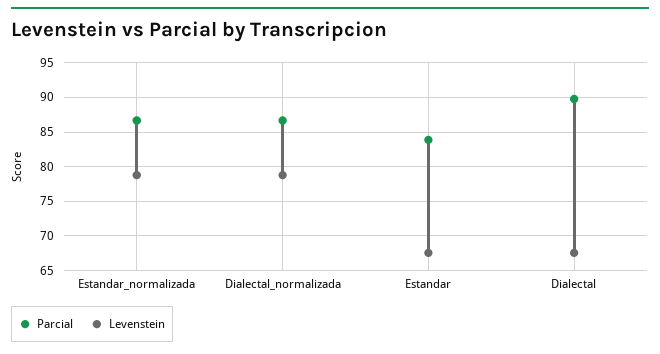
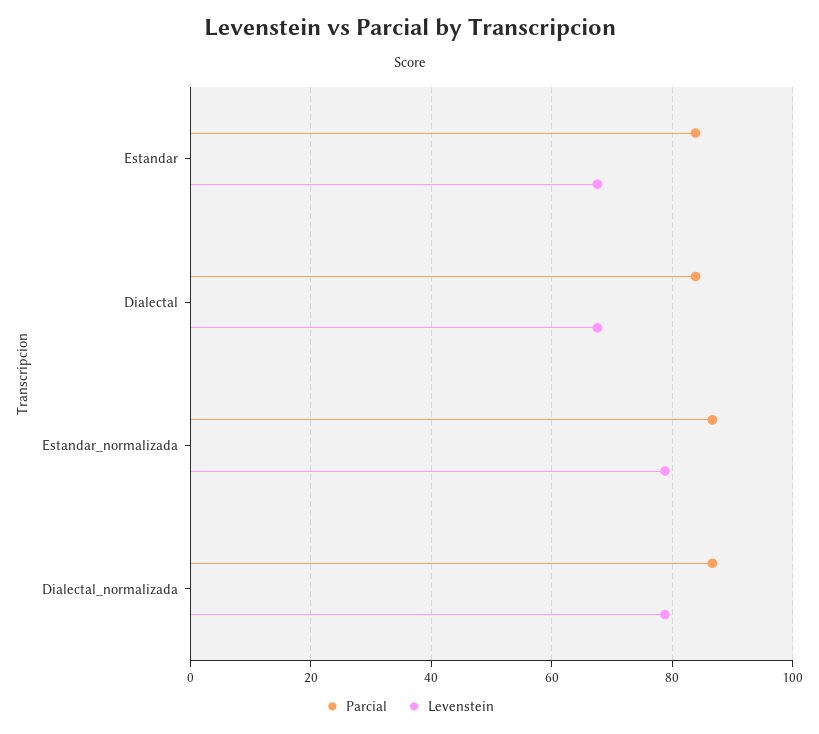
  {
    "Parcial": {
      "Estandar_normalizada": 87,
      "Dialectal_normalizada": 87,
      "Estandar": 84,
-     "Dialectal": 90
+     "Dialectal": 84
    },
    "Levenstein": {
      "Estandar_normalizada": 79,
      "Dialectal_normalizada": 79,
      "Estandar": 68,
      "Dialectal": 68
    }
  }

